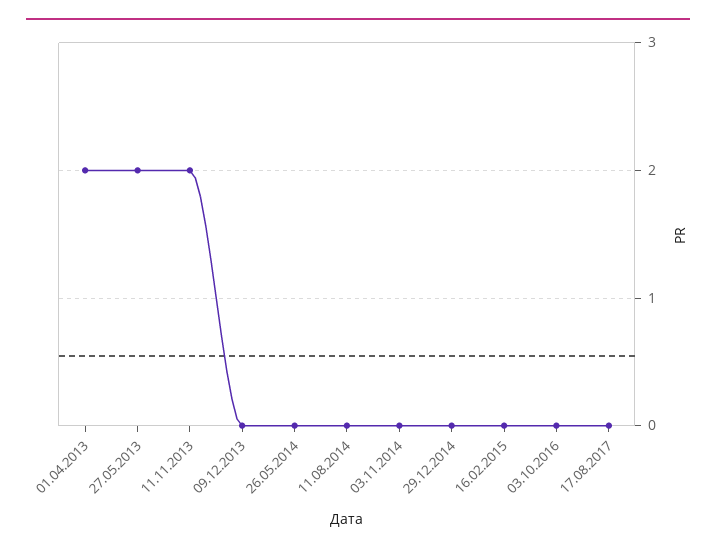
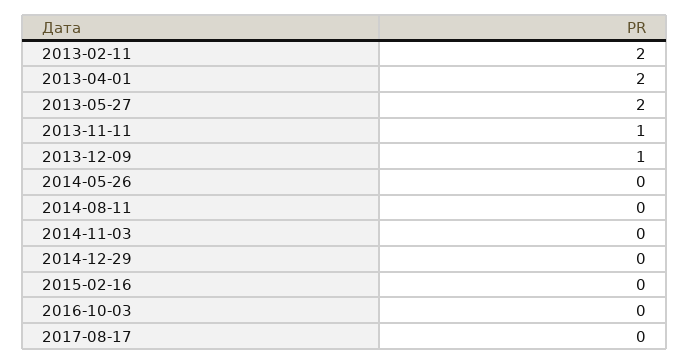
  {
    "01.04.2013": 2,
    "27.05.2013": 2,
-   "11.11.2013": 2,
+   "11.11.2013": 1,
-   "09.12.2013": 0,
+   "09.12.2013": 1,
    "26.05.2014": 0,
    "11.08.2014": 0,
    "03.11.2014": 0,
    "29.12.2014": 0,
    "16.02.2015": 0,
    "03.10.2016": 0,
-   "17.08.2017": 0
+   "17.08.2017": 0,
+   "2013-02-11": 2
  }

